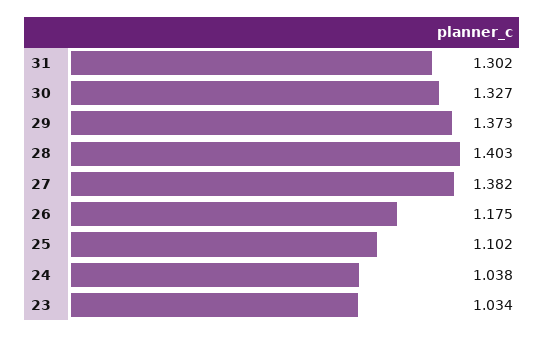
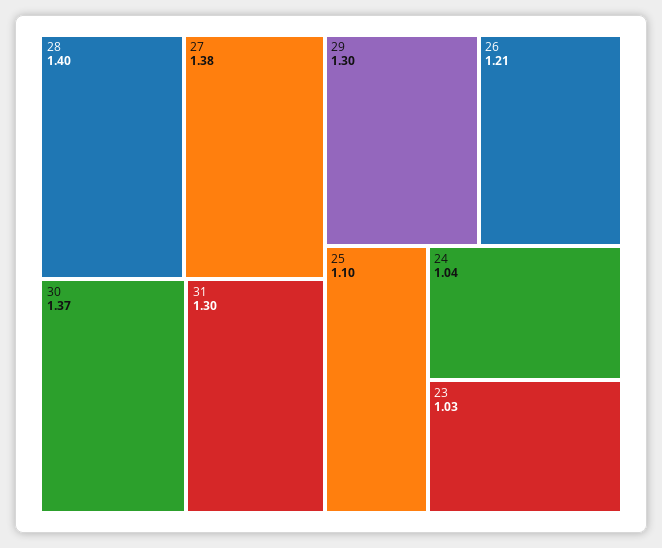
  {
    "31": 1.302,
-   "30": 1.327,
+   "30": 1.37,
-   "29": 1.373,
+   "29": 1.3,
    "28": 1.403,
    "27": 1.382,
-   "26": 1.175,
+   "26": 1.21,
    "25": 1.102,
    "24": 1.038,
    "23": 1.034
  }

